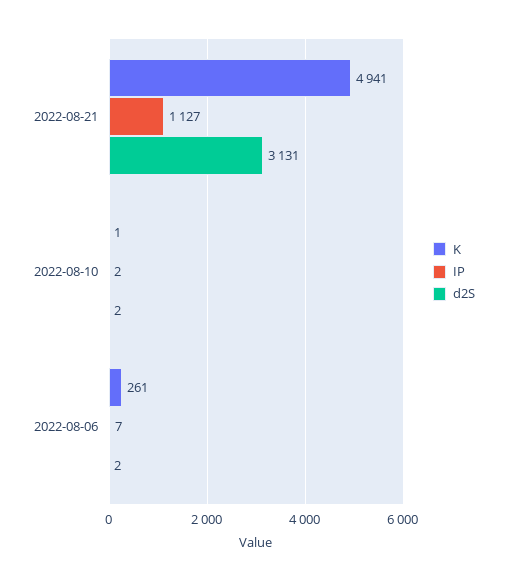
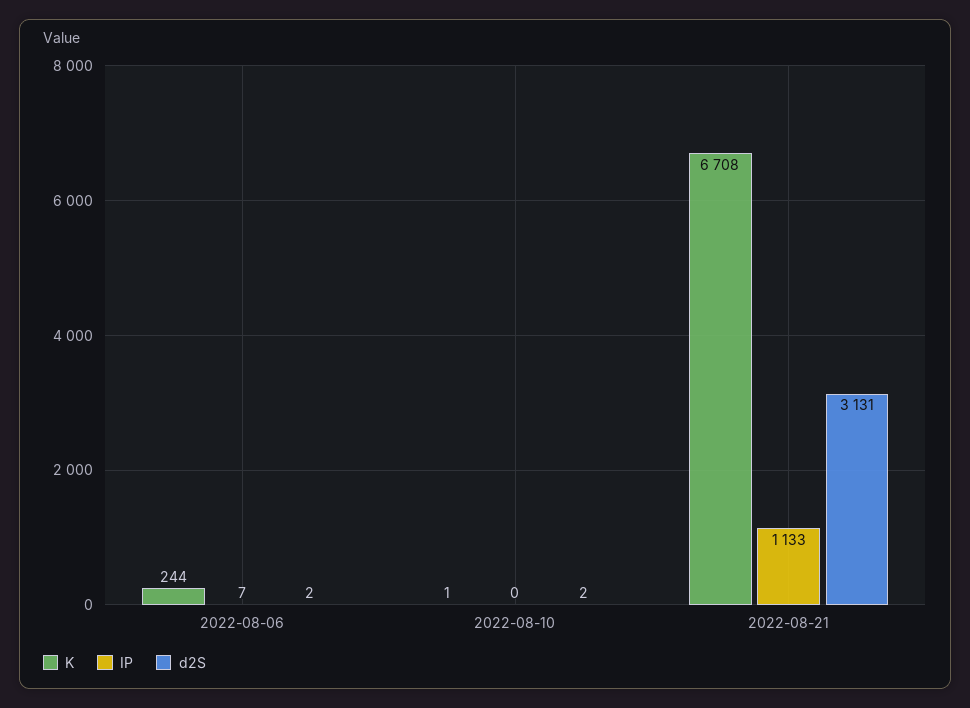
  {
    "K": {
-     "2022-08-21": 4941,
+     "2022-08-21": 6708,
      "2022-08-10": 1,
-     "2022-08-06": 261
+     "2022-08-06": 244
    },
    "IP": {
-     "2022-08-21": 1127,
+     "2022-08-21": 1133,
-     "2022-08-10": 2,
+     "2022-08-10": 0,
      "2022-08-06": 7
    },
    "d2S": {
      "2022-08-21": 3131,
      "2022-08-10": 2,
      "2022-08-06": 2
    }
  }

